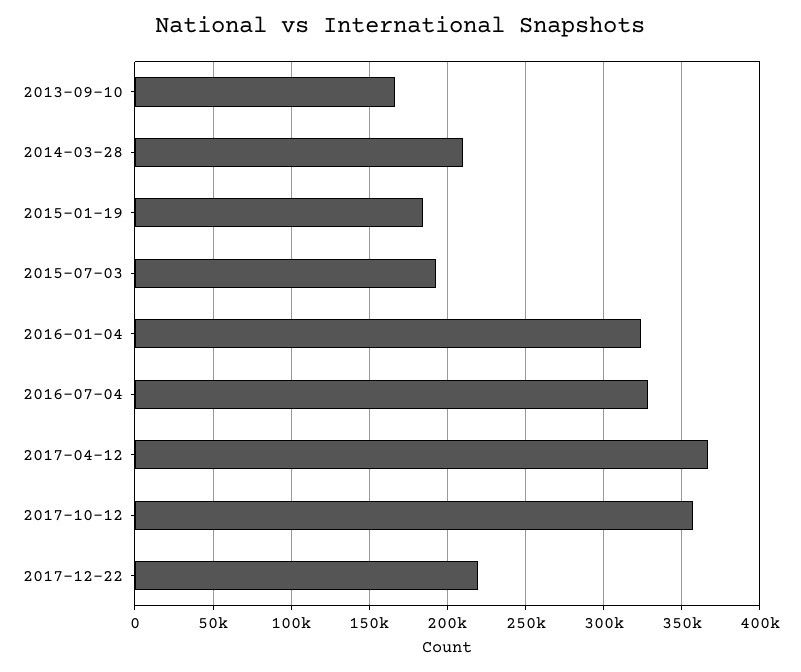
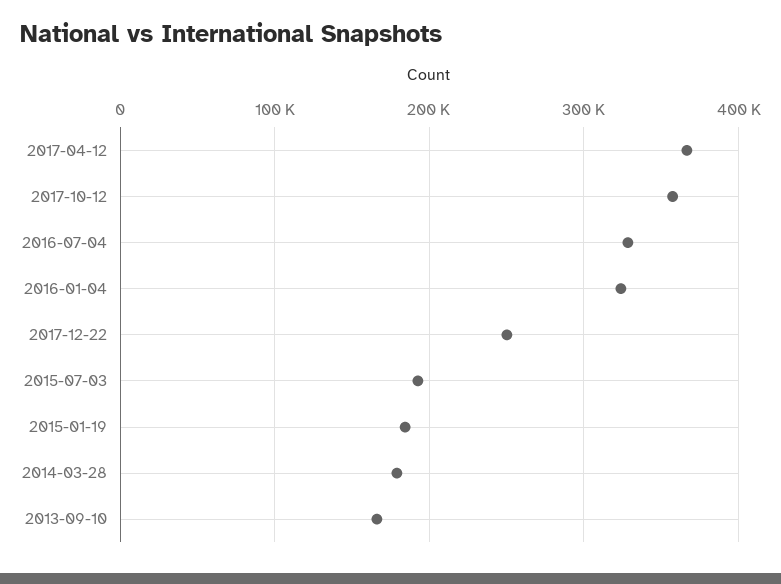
  {
    "2013-09-10": 165000,
-   "2014-03-28": 210000,
+   "2014-03-28": 180000,
    "2015-01-19": 185000,
    "2015-07-03": 195000,
    "2016-01-04": 325000,
    "2016-07-04": 330000,
    "2017-04-12": 365000,
    "2017-10-12": 355000,
-   "2017-12-22": 220000
+   "2017-12-22": 250000
  }

